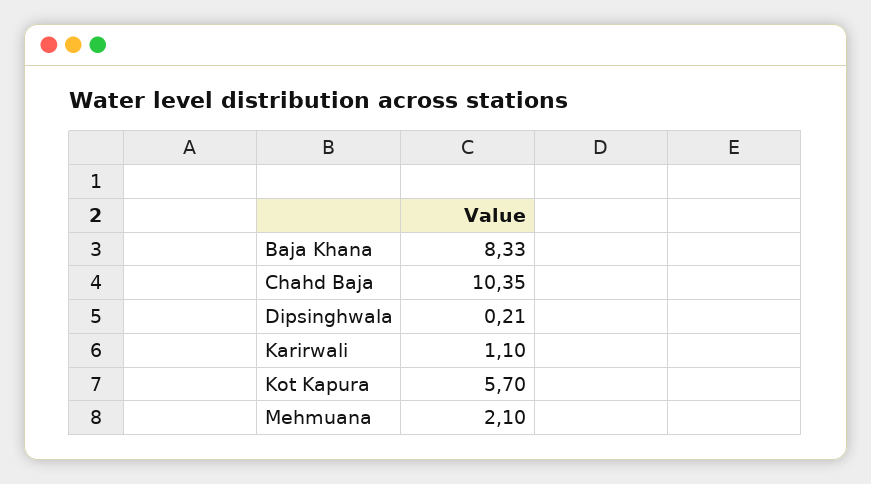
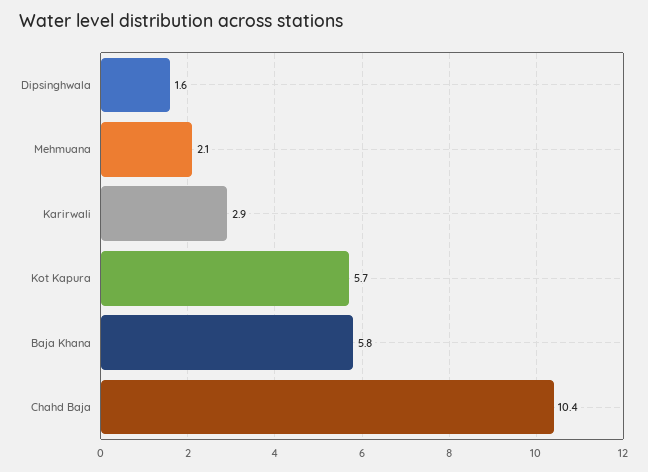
  {
-   "Baja Khana": 8.33,
+   "Baja Khana": 5.8,
    "Chahd Baja": 10.35,
-   "Dipsinghwala": 0.21,
+   "Dipsinghwala": 1.6,
-   "Karirwali": 1.1,
+   "Karirwali": 2.9,
    "Kot Kapura": 5.7,
    "Mehmuana": 2.1
  }

